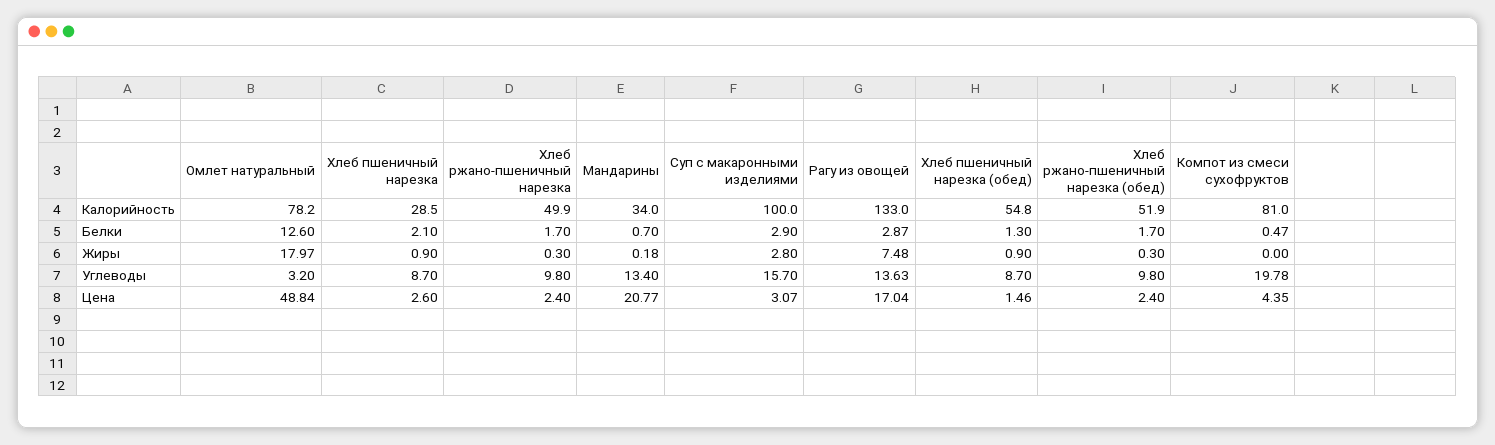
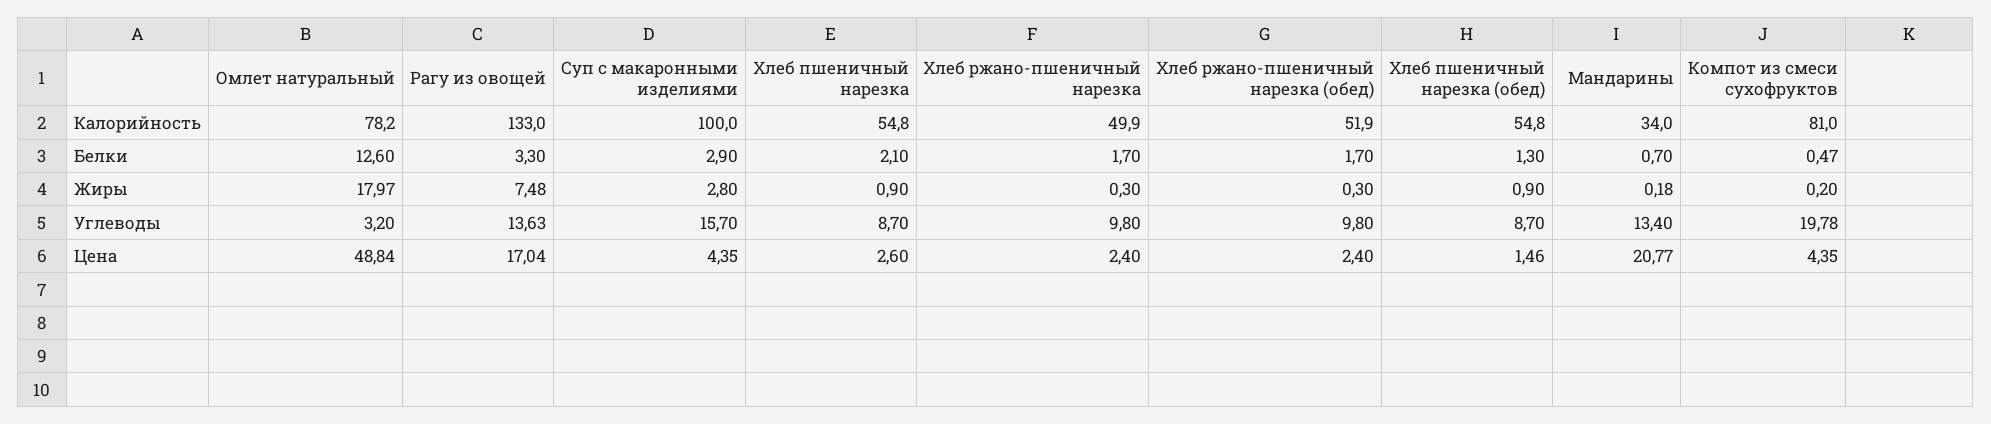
  {
    "Омлет натуральный": {
      "Калорийность": 78.2,
      "Белки": 12.6,
      "Жиры": 17.97,
      "Углеводы": 3.2,
      "Цена": 48.84
    },
    "Хлеб пшеничный нарезка": {
-     "Калорийность": 28.5,
+     "Калорийность": 54.8,
      "Белки": 2.1,
      "Жиры": 0.9,
      "Углеводы": 8.7,
      "Цена": 2.6
    },
    "Хлеб ржано-пшеничный нарезка": {
      "Калорийность": 49.9,
      "Белки": 1.7,
      "Жиры": 0.3,
      "Углеводы": 9.8,
      "Цена": 2.4
    },
    "Мандарины": {
      "Калорийность": 34,
      "Белки": 0.7,
      "Жиры": 0.18,
      "Углеводы": 13.4,
      "Цена": 20.77
    },
    "Суп с макаронными изделиями": {
      "Калорийность": 100,
      "Белки": 2.9,
      "Жиры": 2.8,
      "Углеводы": 15.7,
-     "Цена": 3.07
+     "Цена": 4.35
    },
    "Рагу из овощей": {
      "Калорийность": 133,
-     "Белки": 2.87,
+     "Белки": 3.3,
      "Жиры": 7.48,
      "Углеводы": 13.63,
      "Цена": 17.04
    },
    "Хлеб пшеничный нарезка (обед)": {
      "Калорийность": 54.8,
      "Белки": 1.3,
      "Жиры": 0.9,
      "Углеводы": 8.7,
      "Цена": 1.46
    },
    "Хлеб ржано-пшеничный нарезка (обед)": {
      "Калорийность": 51.9,
      "Белки": 1.7,
      "Жиры": 0.3,
      "Углеводы": 9.8,
      "Цена": 2.4
    },
    "Компот из смеси сухофруктов": {
      "Калорийность": 81,
      "Белки": 0.47,
-     "Жиры": 0,
+     "Жиры": 0.2,
      "Углеводы": 19.78,
      "Цена": 4.35
    }
  }

